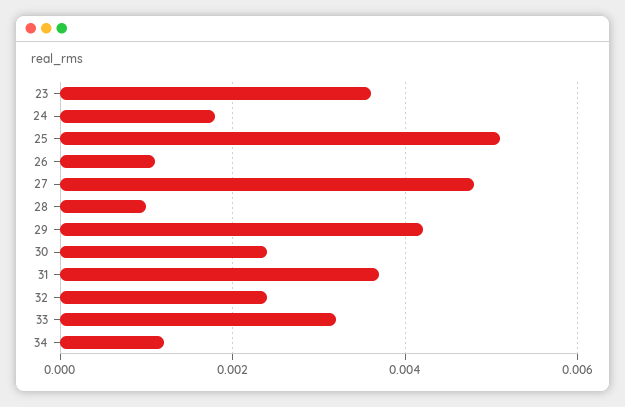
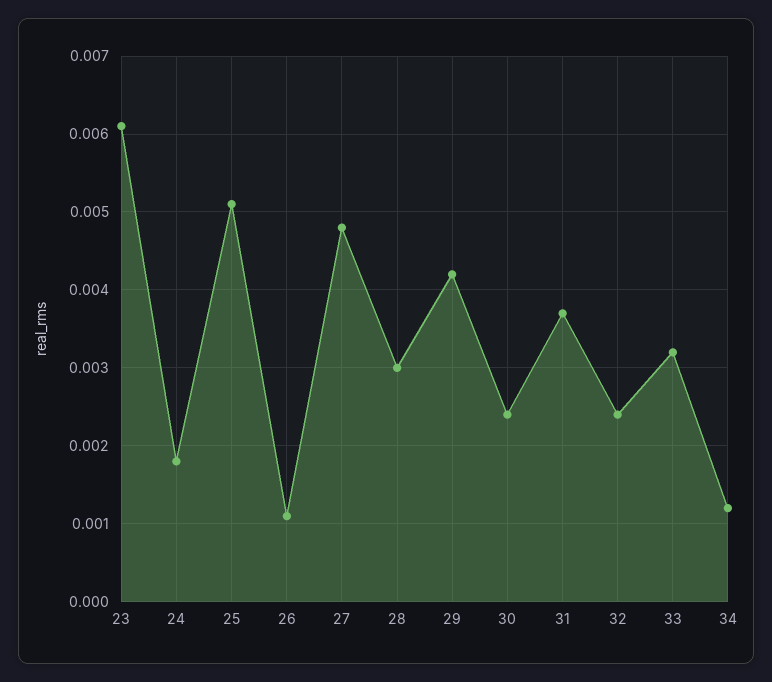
  {
-   "23": 0.0035,
+   "23": 0.0061,
    "24": 0.0018,
    "25": 0.0051,
    "26": 0.0011,
    "27": 0.0048,
-   "28": 0.001,
+   "28": 0.003,
    "29": 0.0042,
    "30": 0.0024,
    "31": 0.0037,
    "32": 0.0024,
    "33": 0.0032,
    "34": 0.0012
  }

